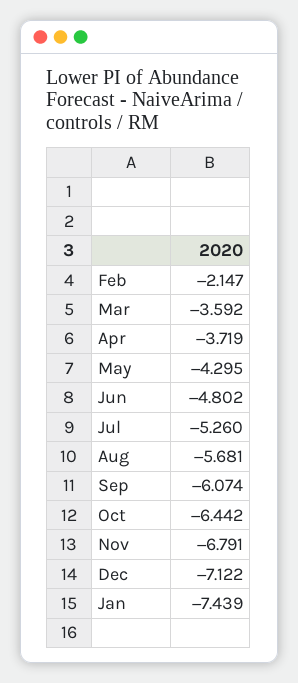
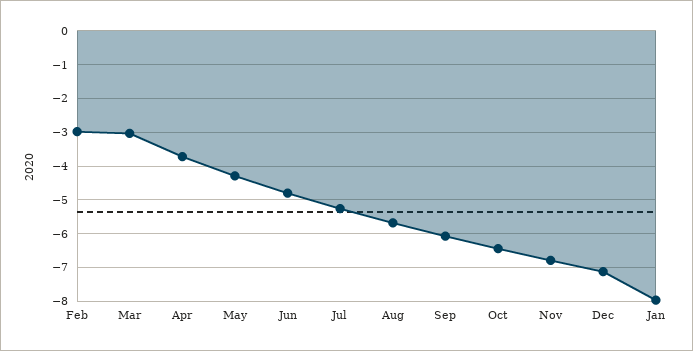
  {
-   "Feb": -2.147,
+   "Feb": -3,
-   "Mar": -3.592,
+   "Mar": -3,
    "Apr": -3.719,
    "May": -4.295,
    "Jun": -4.802,
    "Jul": -5.26,
    "Aug": -5.681,
    "Sep": -6.074,
    "Oct": -6.442,
    "Nov": -6.791,
    "Dec": -7.122,
-   "Jan": -7.439
+   "Jan": -8
  }

